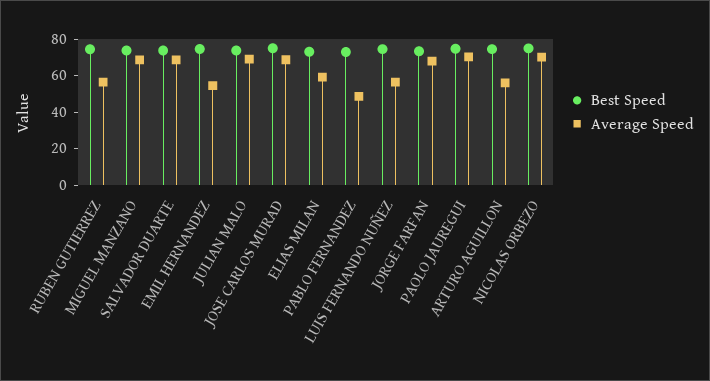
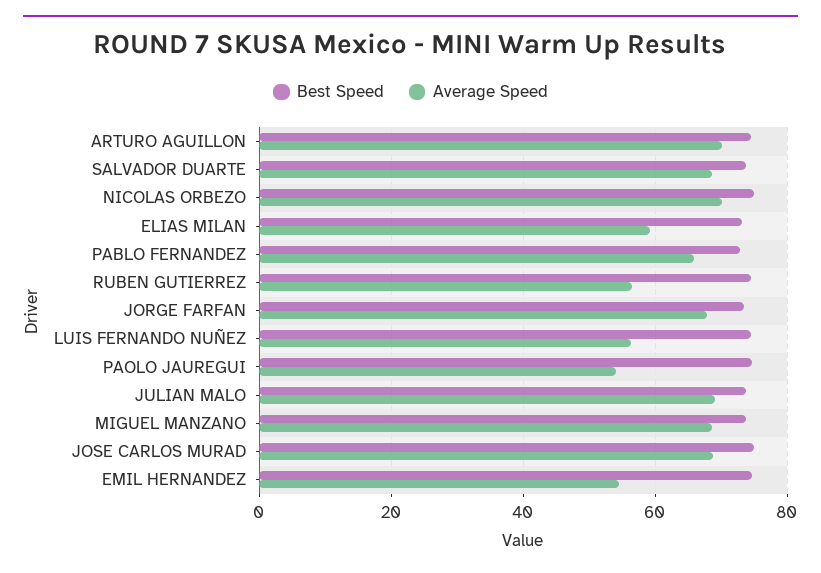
  {
    "Best Speed": {
      "RUBEN GUTIERREZ": 74,
      "MIGUEL MANZANO": 74,
      "SALVADOR DUARTE": 74,
      "EMIL HERNANDEZ": 74,
      "JULIAN MALO": 74,
      "JOSE CARLOS MURAD": 76,
      "ELIAS MILAN": 74,
      "PABLO FERNANDEZ": 72,
      "LUIS FERNANDO NUÑEZ": 74,
      "JORGE FARFAN": 74,
      "PAOLO JAUREGUI": 74,
      "ARTURO AGUILLON": 74,
      "NICOLAS ORBEZO": 74
    },
    "Average Speed": {
      "RUBEN GUTIERREZ": 56,
      "MIGUEL MANZANO": 68,
      "SALVADOR DUARTE": 68,
      "EMIL HERNANDEZ": 54,
      "JULIAN MALO": 70,
      "JOSE CARLOS MURAD": 68,
      "ELIAS MILAN": 60,
-     "PABLO FERNANDEZ": 50,
+     "PABLO FERNANDEZ": 66,
      "LUIS FERNANDO NUÑEZ": 56,
      "JORGE FARFAN": 68,
-     "PAOLO JAUREGUI": 70,
+     "PAOLO JAUREGUI": 54,
-     "ARTURO AGUILLON": 55,
+     "ARTURO AGUILLON": 70,
      "NICOLAS ORBEZO": 70
    }
  }

